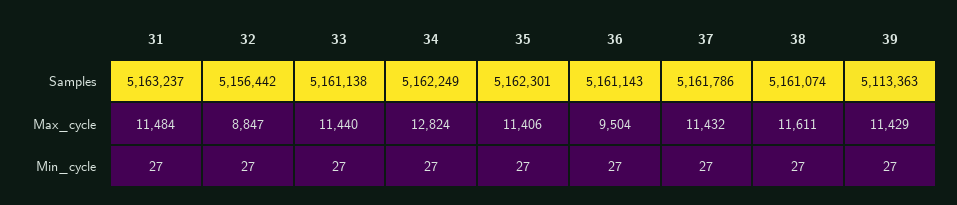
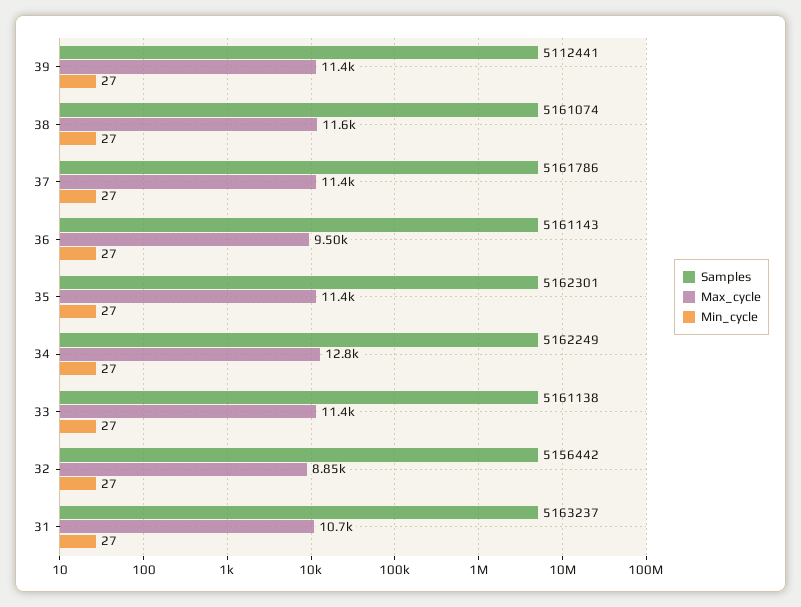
  {
    "Samples": {
      "31": 5163237,
      "32": 5156442,
      "33": 5161138,
      "34": 5162249,
      "35": 5162301,
      "36": 5161143,
      "37": 5161786,
      "38": 5161074,
-     "39": 5113363
+     "39": 5112441
    },
    "Max_cycle": {
-     "31": 11484,
+     "31": 10700,
      "32": 8847,
      "33": 11440,
      "34": 12824,
      "35": 11406,
      "36": 9504,
      "37": 11432,
      "38": 11611,
      "39": 11429
    },
    "Min_cycle": {
      "31": 27,
      "32": 27,
      "33": 27,
      "34": 27,
      "35": 27,
      "36": 27,
      "37": 27,
      "38": 27,
      "39": 27
    }
  }

